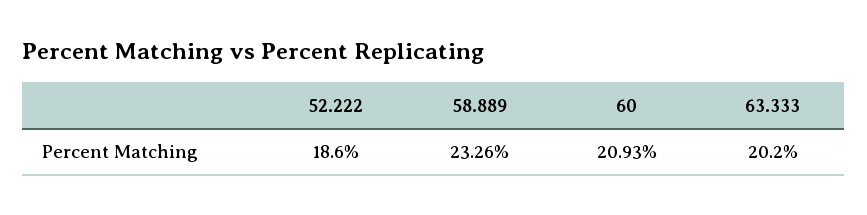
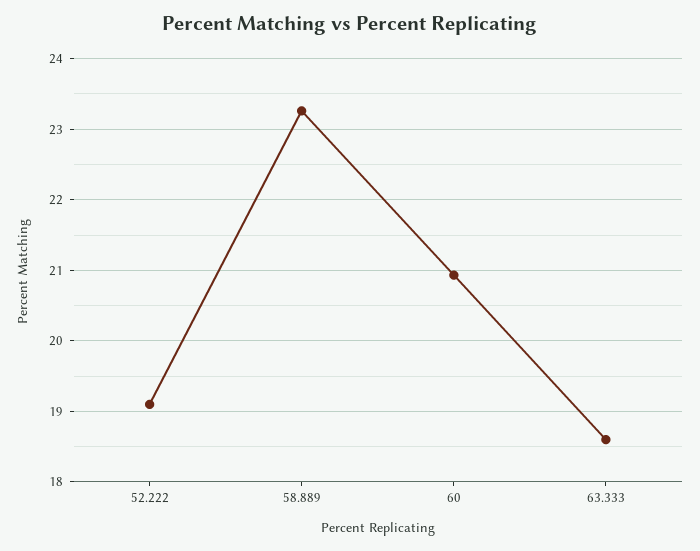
  {
-   "52.222": 18.6,
+   "52.222": 19.1,
    "58.889": 23.26,
    "60": 20.93,
-   "63.333": 20.2
+   "63.333": 18.6
  }

